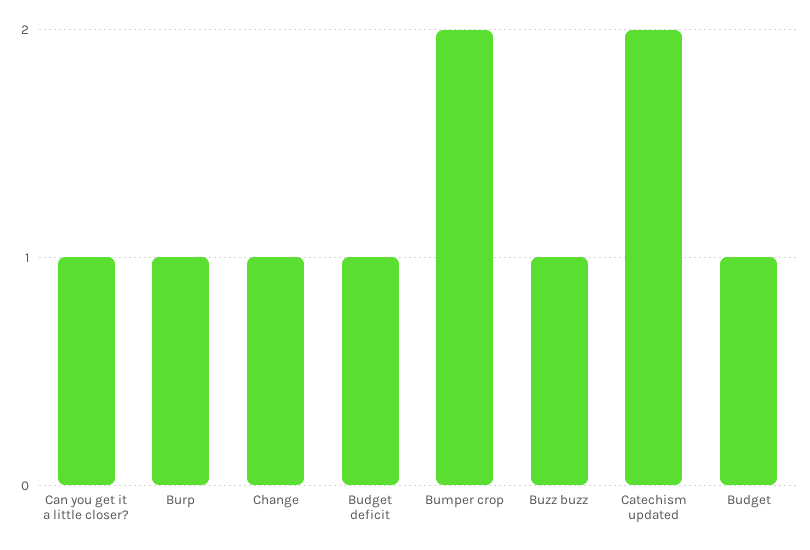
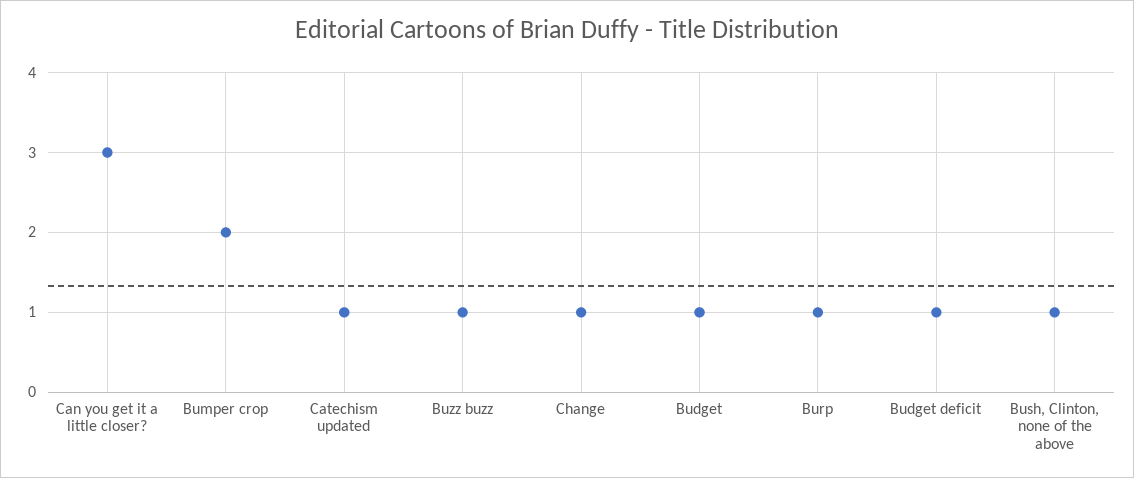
  {
-   "Can you get it a little closer?": 1,
+   "Can you get it a little closer?": 3,
    "Burp": 1,
    "Change": 1,
    "Budget deficit": 1,
    "Bumper crop": 2,
    "Buzz buzz": 1,
-   "Catechism updated": 2,
+   "Catechism updated": 1,
-   "Budget": 1
+   "Budget": 1,
+   "Bush, Clinton, none of the above": 1
  }

